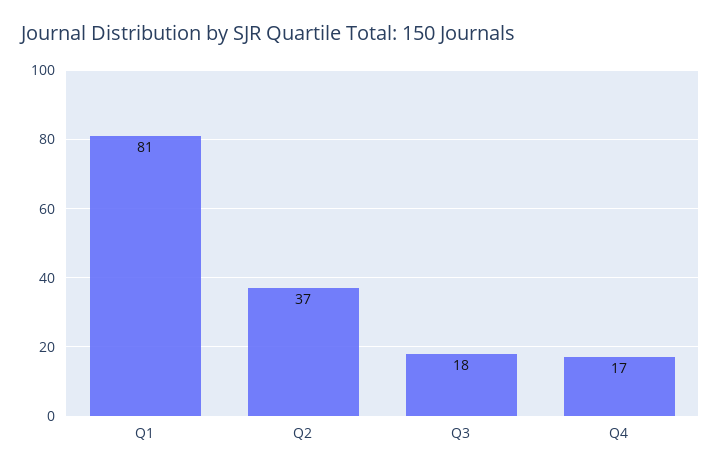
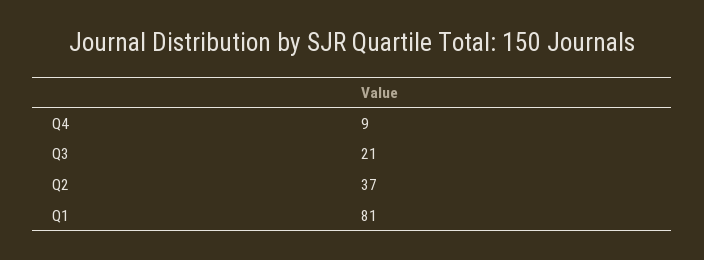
  {
    "Q1": 81,
    "Q2": 37,
-   "Q3": 18,
+   "Q3": 21,
-   "Q4": 17
+   "Q4": 9
  }

